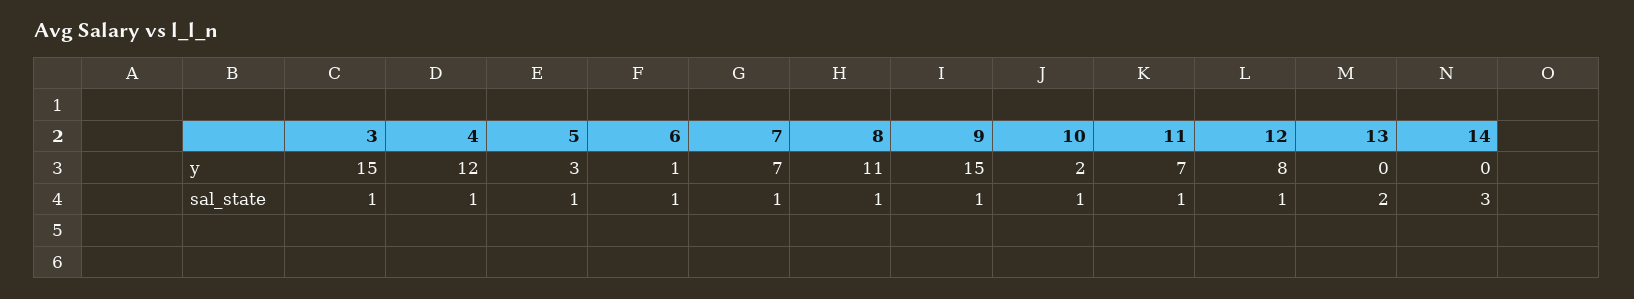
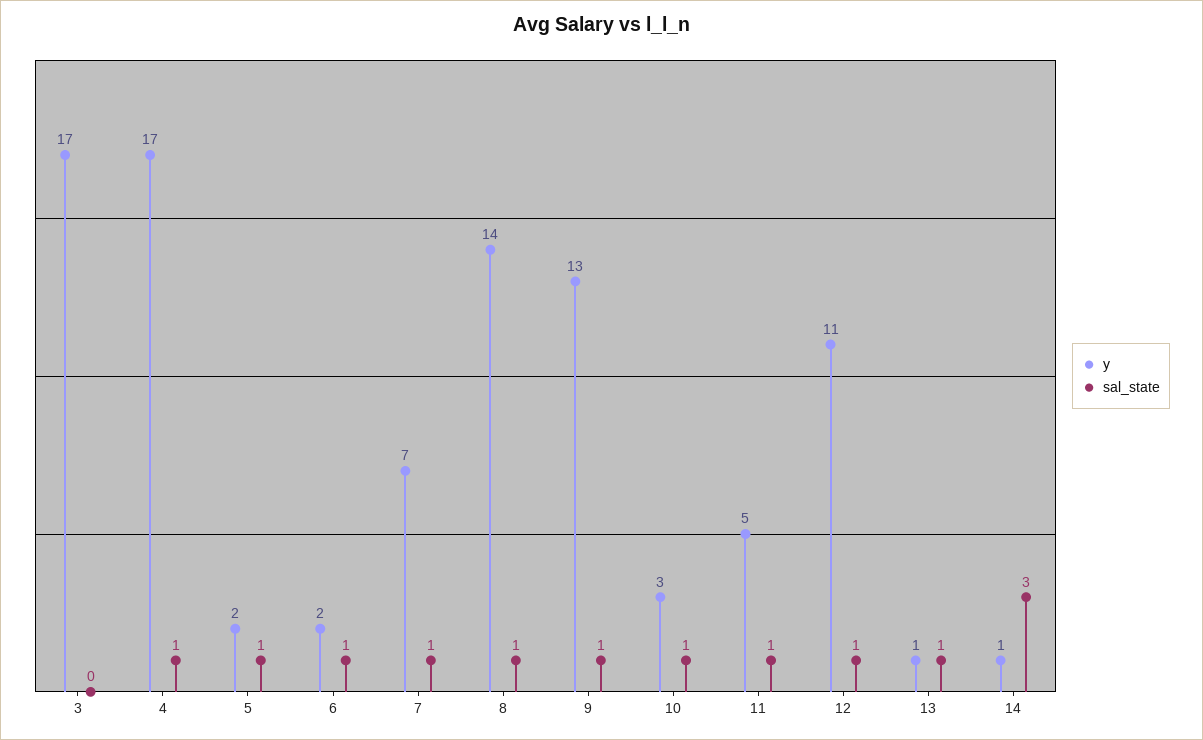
  {
    "y": {
-     "3": 15,
+     "3": 17,
-     "4": 12,
+     "4": 17,
-     "5": 3,
+     "5": 2,
-     "6": 1,
+     "6": 2,
      "7": 7,
-     "8": 11,
+     "8": 14,
-     "9": 15,
+     "9": 13,
-     "10": 2,
+     "10": 3,
-     "11": 7,
+     "11": 5,
-     "12": 8,
+     "12": 11,
-     "13": 0,
+     "13": 1,
-     "14": 0
+     "14": 1
    },
    "sal_state": {
-     "3": 1,
+     "3": 0,
      "4": 1,
      "5": 1,
      "6": 1,
      "7": 1,
      "8": 1,
      "9": 1,
      "10": 1,
      "11": 1,
      "12": 1,
-     "13": 2,
+     "13": 1,
      "14": 3
    }
  }

